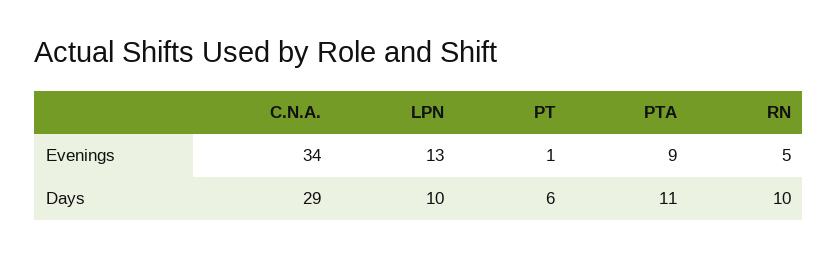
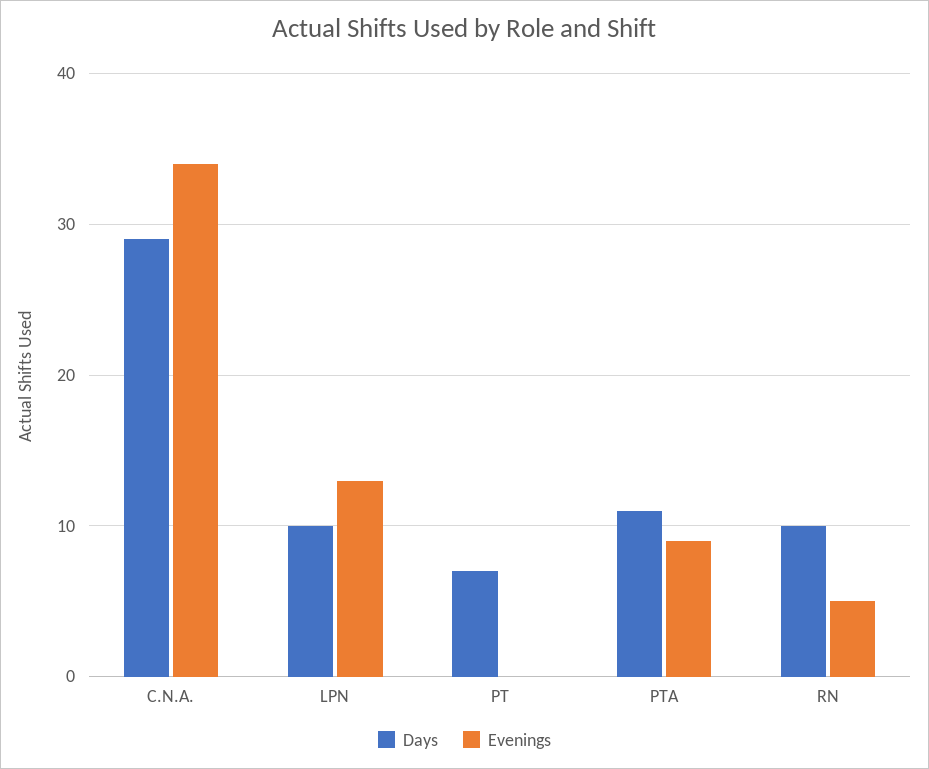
  {
    "Evenings": {
      "C.N.A.": 34,
      "LPN": 13,
-     "PT": 1,
+     "PT": 0,
      "PTA": 9,
      "RN": 5
    },
    "Days": {
      "C.N.A.": 29,
      "LPN": 10,
-     "PT": 6,
+     "PT": 7,
      "PTA": 11,
      "RN": 10
    }
  }

